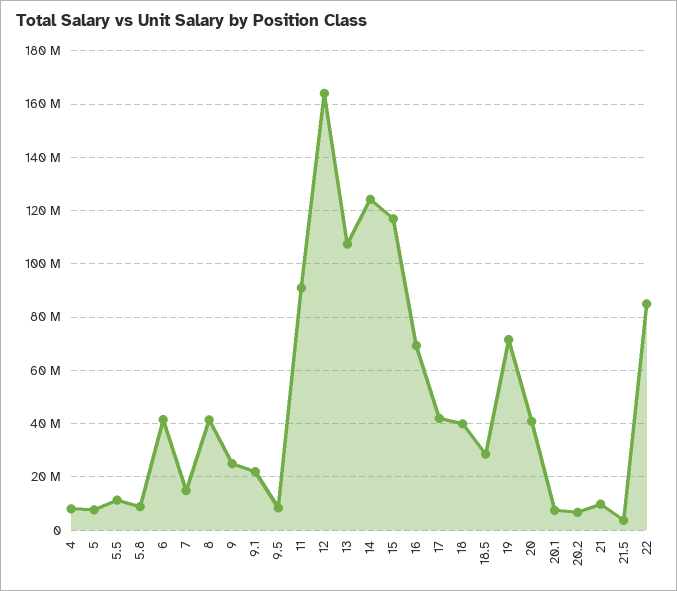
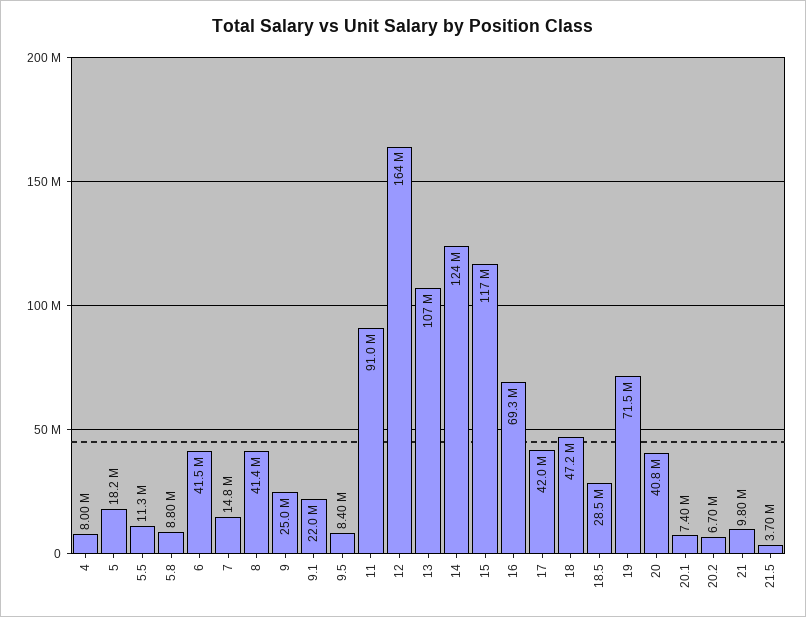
  {
    "4": 8000000,
-   "5": 7500000,
+   "5": 18200000,
    "5.5": 11300000,
    "5.8": 8800000,
    "6": 41500000,
    "7": 14800000,
    "8": 41400000,
    "9": 25000000,
    "9.1": 22000000,
    "9.5": 8400000,
    "11": 91000000,
    "12": 164000000,
    "13": 107000000,
    "14": 124000000,
    "15": 117000000,
    "16": 69300000,
    "17": 42000000,
-   "18": 40000000,
+   "18": 47200000,
    "18.5": 28500000,
    "19": 71500000,
    "20": 40800000,
    "20.1": 7400000,
    "20.2": 6700000,
    "21": 9800000,
-   "21.5": 3700000,
+   "21.5": 3700000
-   "22": 85000000
  }

